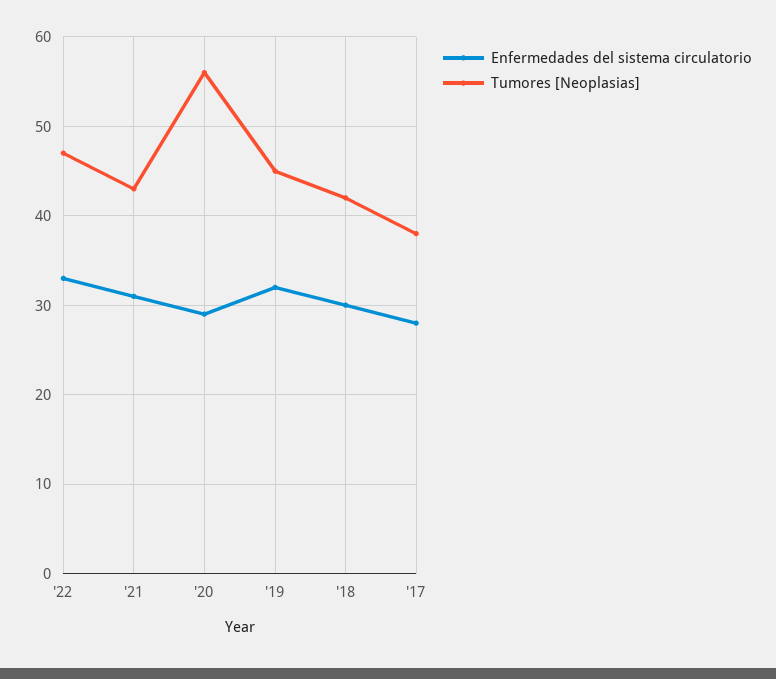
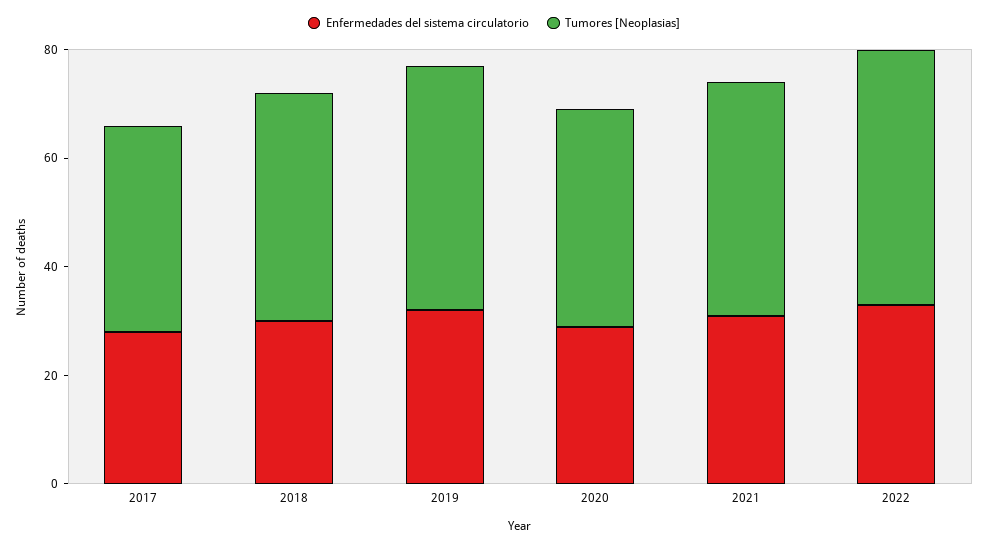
  {
    "Enfermedades del sistema circulatorio": {
      "'22": 33,
      "'21": 31,
      "'20": 29,
      "'19": 32,
      "'18": 30,
      "'17": 28
    },
    "Tumores [Neoplasias]": {
      "'22": 47,
      "'21": 43,
-     "'20": 56,
+     "'20": 40,
      "'19": 45,
      "'18": 42,
      "'17": 38
    }
  }

